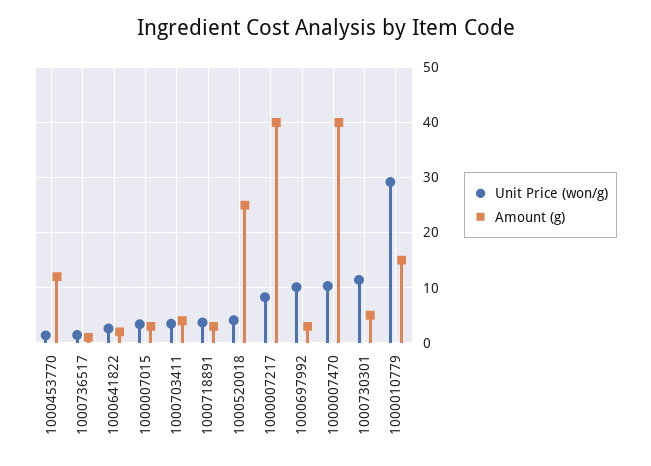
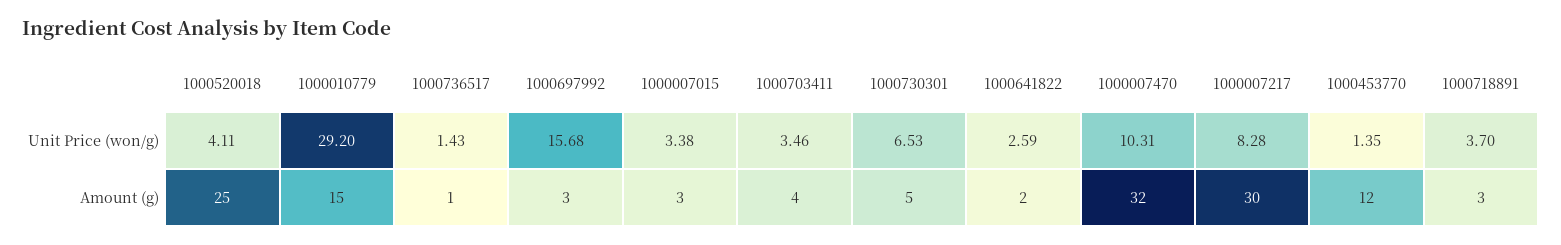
  {
    "Unit Price (won/g)": {
      "1000453770": 1.35,
      "1000736517": 1.43,
      "1000641822": 2.59,
      "1000007015": 3.38,
      "1000703411": 3.46,
      "1000718891": 3.7,
      "1000520018": 4.11,
      "1000007217": 8.28,
-     "1000697992": 10,
+     "1000697992": 15.68,
      "1000007470": 10.31,
-     "1000730301": 12,
+     "1000730301": 6.53,
      "1000010779": 29.2
    },
    "Amount (g)": {
      "1000453770": 12,
      "1000736517": 1,
      "1000641822": 2,
      "1000007015": 3,
      "1000703411": 4,
      "1000718891": 3,
      "1000520018": 25,
-     "1000007217": 40,
+     "1000007217": 30,
      "1000697992": 3,
-     "1000007470": 40,
+     "1000007470": 32,
      "1000730301": 5,
      "1000010779": 15
    }
  }

